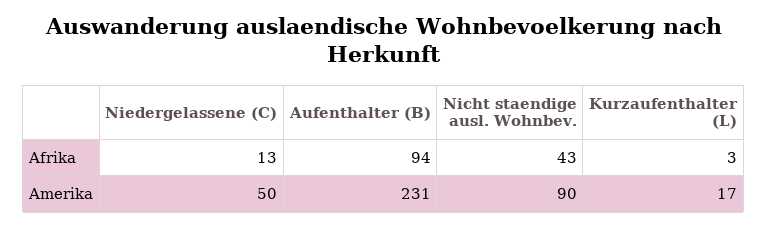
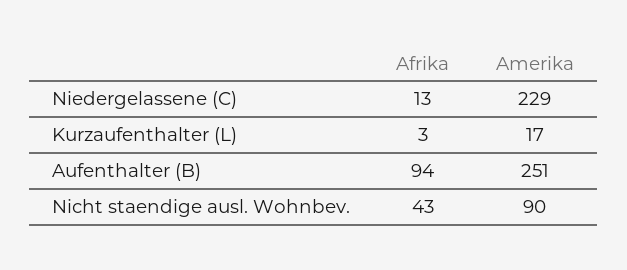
  {
    "Niedergelassene (C)": {
      "Afrika": 13,
-     "Amerika": 50
+     "Amerika": 229
    },
    "Aufenthalter (B)": {
      "Afrika": 94,
-     "Amerika": 231
+     "Amerika": 251
    },
    "Nicht staendige ausl. Wohnbev.": {
      "Afrika": 43,
      "Amerika": 90
    },
    "Kurzaufenthalter (L)": {
      "Afrika": 3,
      "Amerika": 17
    }
  }

